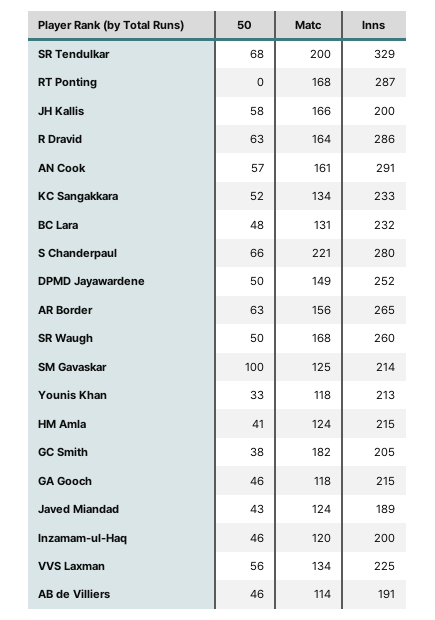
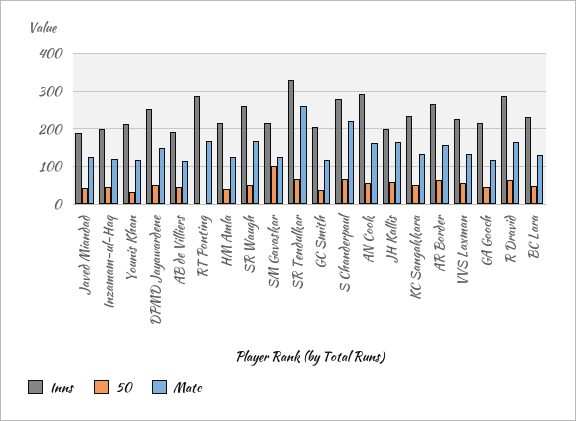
  {
    "50": {
      "SR Tendulkar": 68,
      "RT Ponting": 0,
      "JH Kallis": 58,
      "R Dravid": 63,
      "AN Cook": 57,
      "KC Sangakkara": 52,
      "BC Lara": 48,
      "S Chanderpaul": 66,
      "DPMD Jayawardene": 50,
      "AR Border": 63,
      "SR Waugh": 50,
      "SM Gavaskar": 100,
      "Younis Khan": 33,
      "HM Amla": 41,
      "GC Smith": 38,
      "GA Gooch": 46,
      "Javed Miandad": 43,
      "Inzamam-ul-Haq": 46,
      "VVS Laxman": 56,
      "AB de Villiers": 46
    },
    "Matc": {
-     "SR Tendulkar": 200,
+     "SR Tendulkar": 260,
      "RT Ponting": 168,
      "JH Kallis": 166,
      "R Dravid": 164,
      "AN Cook": 161,
      "KC Sangakkara": 134,
      "BC Lara": 131,
      "S Chanderpaul": 221,
      "DPMD Jayawardene": 149,
      "AR Border": 156,
      "SR Waugh": 168,
      "SM Gavaskar": 125,
      "Younis Khan": 118,
      "HM Amla": 124,
-     "GC Smith": 182,
+     "GC Smith": 120,
      "GA Gooch": 118,
      "Javed Miandad": 124,
      "Inzamam-ul-Haq": 120,
      "VVS Laxman": 134,
      "AB de Villiers": 114
    },
    "Inns": {
      "SR Tendulkar": 329,
      "RT Ponting": 287,
      "JH Kallis": 200,
      "R Dravid": 286,
      "AN Cook": 291,
      "KC Sangakkara": 233,
      "BC Lara": 232,
      "S Chanderpaul": 280,
      "DPMD Jayawardene": 252,
      "AR Border": 265,
      "SR Waugh": 260,
      "SM Gavaskar": 214,
      "Younis Khan": 213,
      "HM Amla": 215,
      "GC Smith": 205,
      "GA Gooch": 215,
      "Javed Miandad": 189,
      "Inzamam-ul-Haq": 200,
      "VVS Laxman": 225,
      "AB de Villiers": 191
    }
  }

